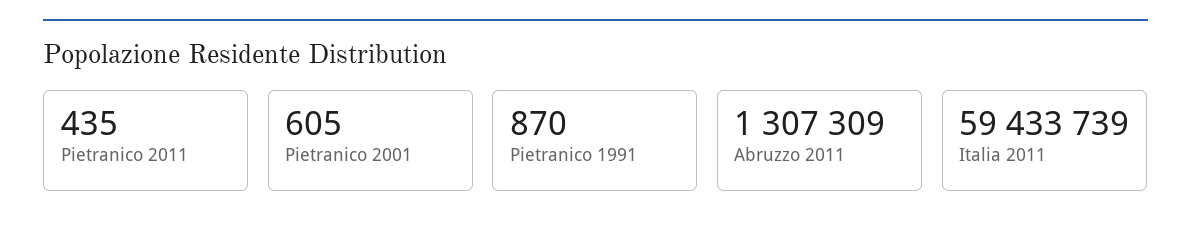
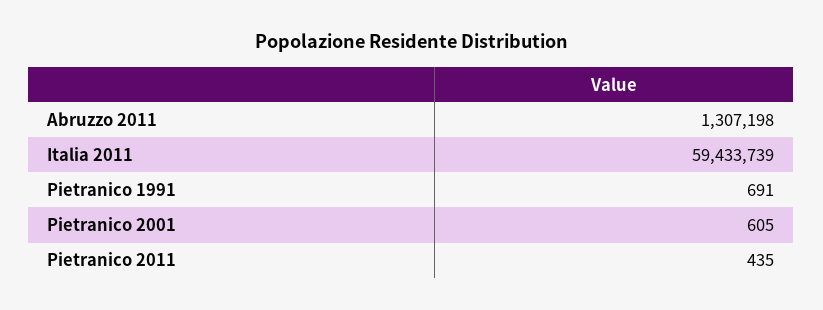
  {
    "Pietranico 2011": 435,
    "Pietranico 2001": 605,
-   "Pietranico 1991": 870,
+   "Pietranico 1991": 691,
-   "Abruzzo 2011": 1307309,
+   "Abruzzo 2011": 1307198,
    "Italia 2011": 59433739
  }

